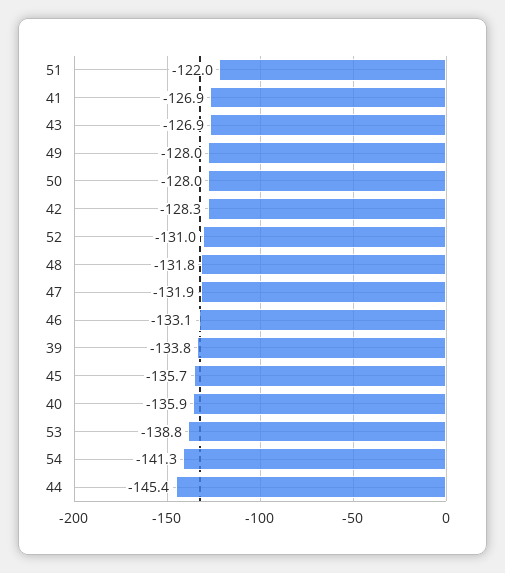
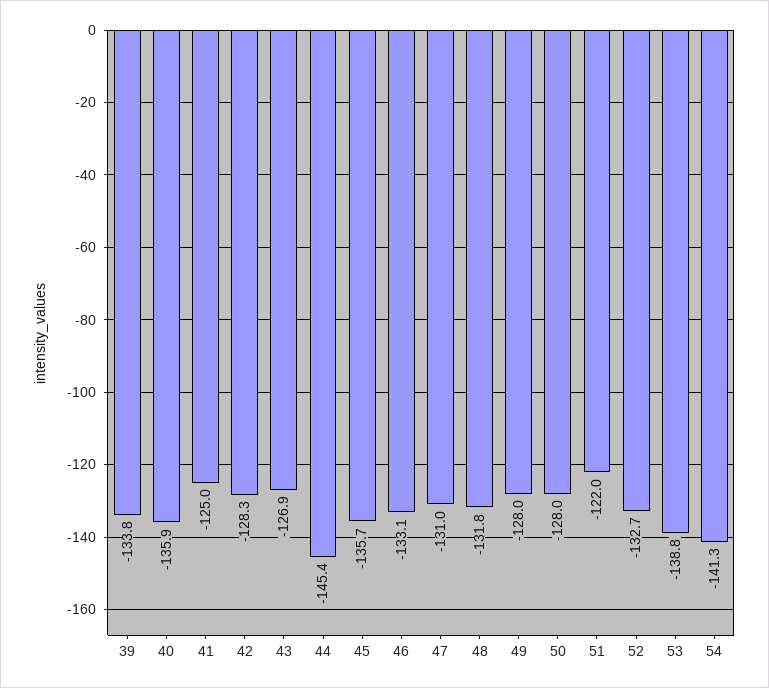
  {
    "51": -122,
-   "41": -126.9,
+   "41": -125,
    "43": -126.9,
    "49": -128,
    "50": -128,
    "42": -128.3,
-   "52": -131,
+   "52": -132.7,
    "48": -131.8,
-   "47": -131.9,
+   "47": -131,
    "46": -133.1,
    "39": -133.8,
    "45": -135.7,
    "40": -135.9,
    "53": -138.8,
    "54": -141.3,
    "44": -145.4
  }

